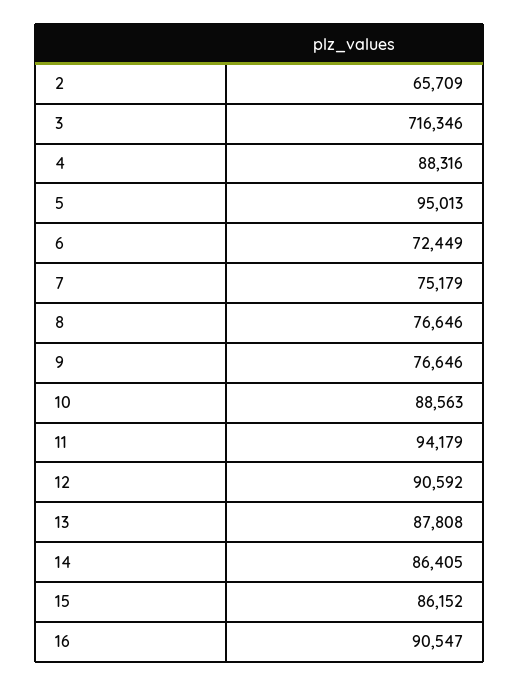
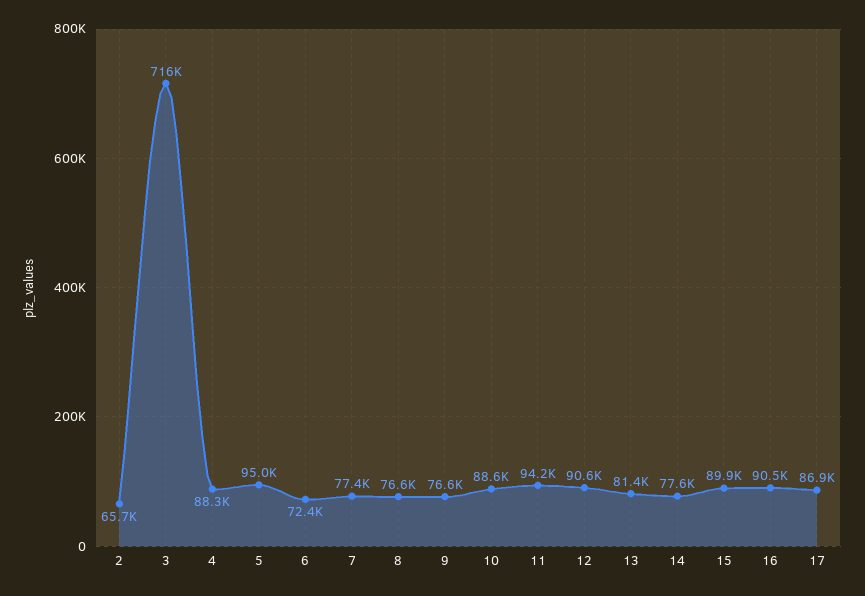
  {
    "2": 65709,
    "3": 716346,
    "4": 88316,
    "5": 95013,
    "6": 72449,
-   "7": 75179,
+   "7": 77400,
    "8": 76646,
    "9": 76646,
    "10": 88563,
    "11": 94179,
    "12": 90592,
-   "13": 87808,
+   "13": 81400,
-   "14": 86405,
+   "14": 77600,
-   "15": 86152,
+   "15": 89900,
-   "16": 90547
+   "16": 90547,
+   "17": 86900
  }

